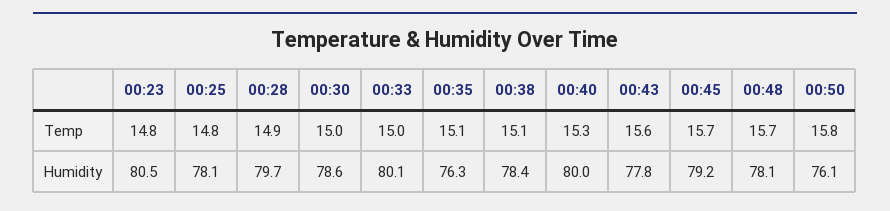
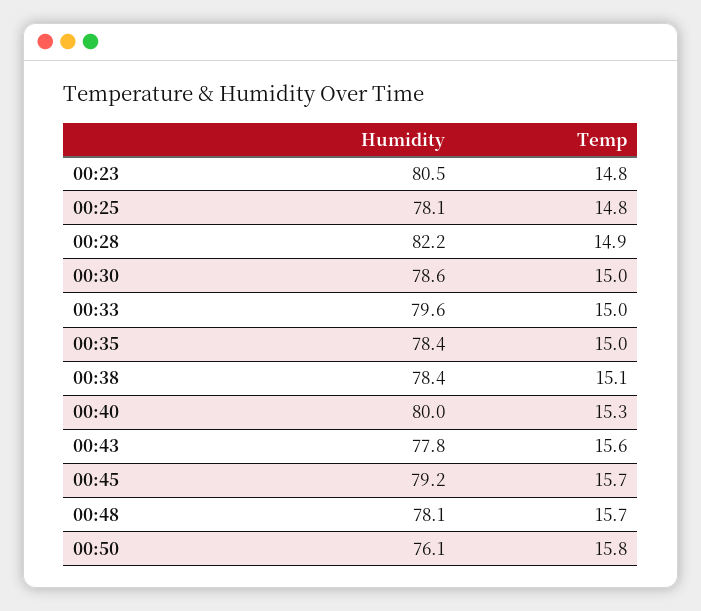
  {
    "00:23": {
      "Temp": 14.8,
      "Humidity": 80.5
    },
    "00:25": {
      "Temp": 14.8,
      "Humidity": 78.1
    },
    "00:28": {
      "Temp": 14.9,
-     "Humidity": 79.7
+     "Humidity": 82.2
    },
    "00:30": {
      "Temp": 15,
      "Humidity": 78.6
    },
    "00:33": {
      "Temp": 15,
-     "Humidity": 80.1
+     "Humidity": 79.6
    },
    "00:35": {
-     "Temp": 15.1,
+     "Temp": 15,
-     "Humidity": 76.3
+     "Humidity": 78.4
    },
    "00:38": {
      "Temp": 15.1,
      "Humidity": 78.4
    },
    "00:40": {
      "Temp": 15.3,
      "Humidity": 80
    },
    "00:43": {
      "Temp": 15.6,
      "Humidity": 77.8
    },
    "00:45": {
      "Temp": 15.7,
      "Humidity": 79.2
    },
    "00:48": {
      "Temp": 15.7,
      "Humidity": 78.1
    },
    "00:50": {
      "Temp": 15.8,
      "Humidity": 76.1
    }
  }

